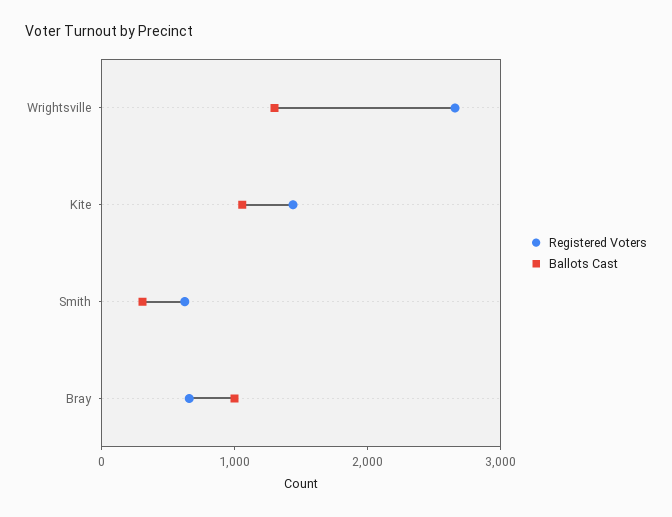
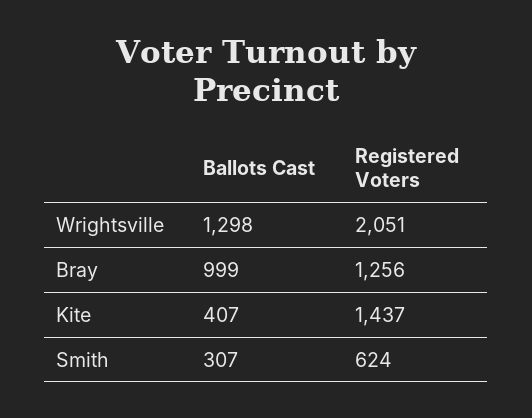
  {
    "Registered Voters": {
-     "Wrightsville": 2600,
+     "Wrightsville": 2051,
      "Kite": 1437,
      "Smith": 624,
-     "Bray": 600
+     "Bray": 1256
    },
    "Ballots Cast": {
      "Wrightsville": 1298,
-     "Kite": 1000,
+     "Kite": 407,
      "Smith": 307,
      "Bray": 999
    }
  }

